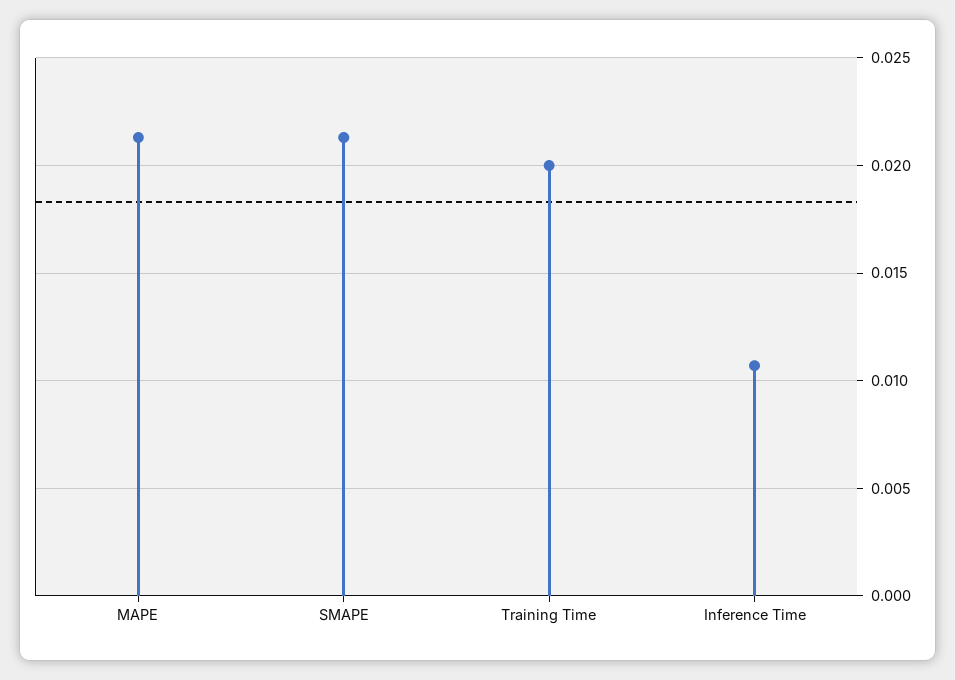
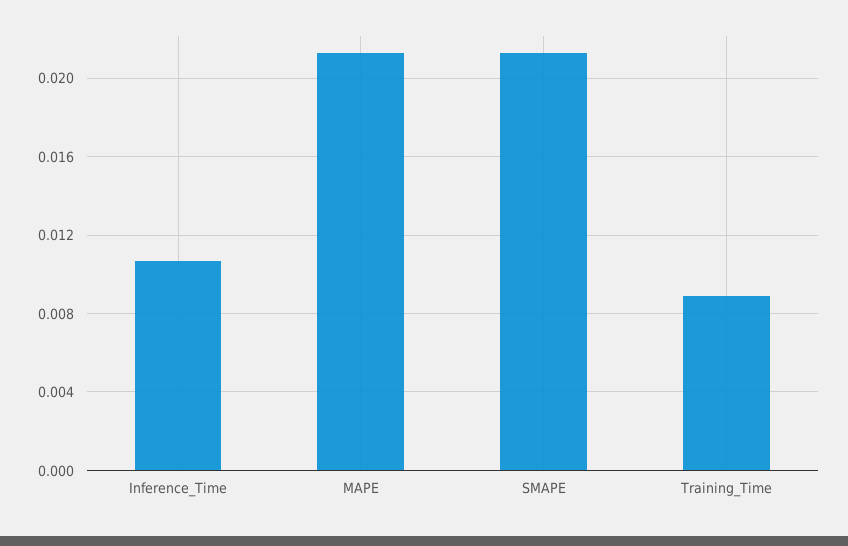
  {
    "MAPE": 0.0215,
    "SMAPE": 0.0215,
-   "Training Time": 0.02,
+   "Training Time": 0.009,
    "Inference Time": 0.0105
  }

